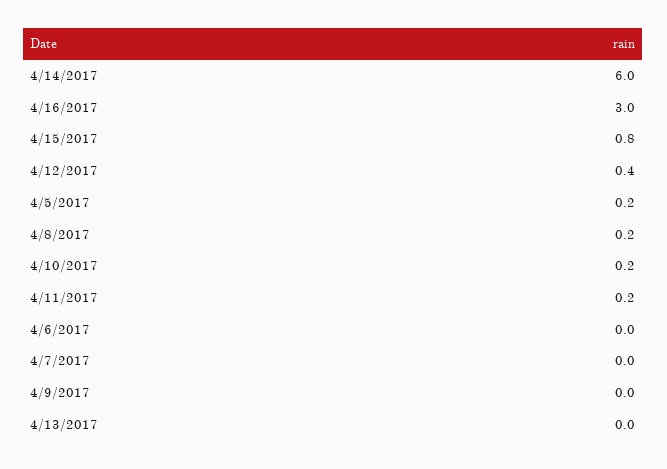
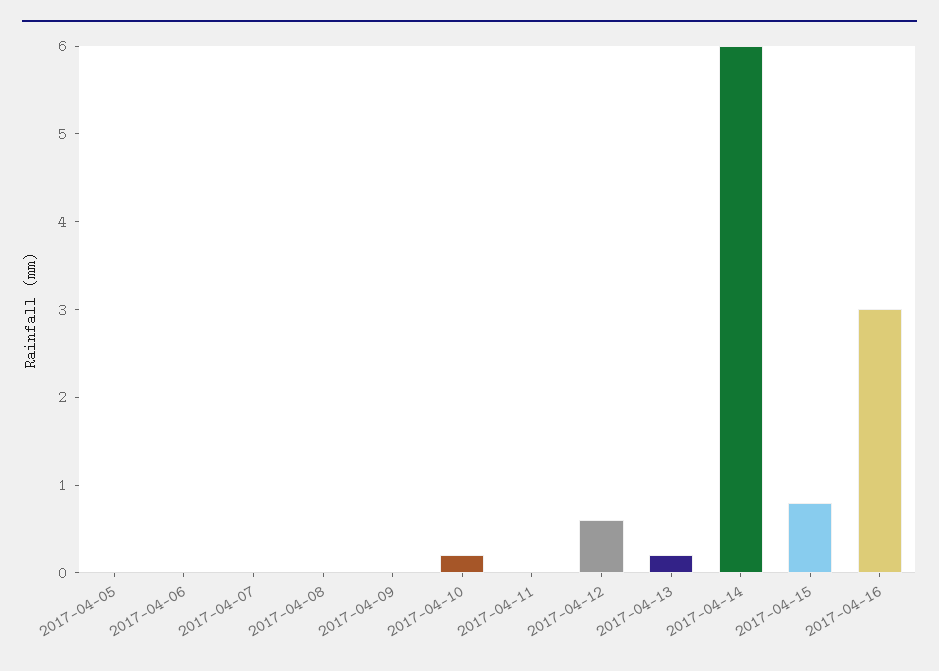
  {
    "4/14/2017": 6,
    "4/16/2017": 3,
    "4/15/2017": 0.8,
-   "4/12/2017": 0.4,
+   "4/12/2017": 0.6,
-   "4/5/2017": 0.2,
+   "4/5/2017": 0,
-   "4/8/2017": 0.2,
+   "4/8/2017": 0,
    "4/10/2017": 0.2,
-   "4/11/2017": 0.2,
+   "4/11/2017": 0,
    "4/6/2017": 0,
    "4/7/2017": 0,
    "4/9/2017": 0,
-   "4/13/2017": 0
+   "4/13/2017": 0.2
  }

